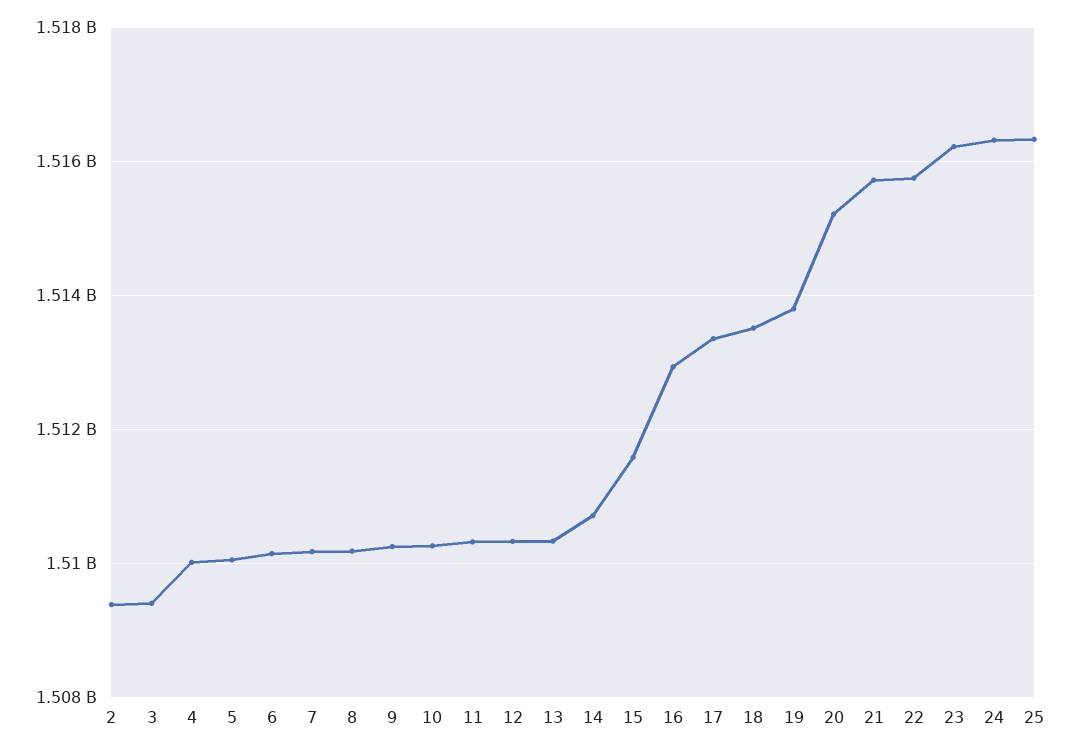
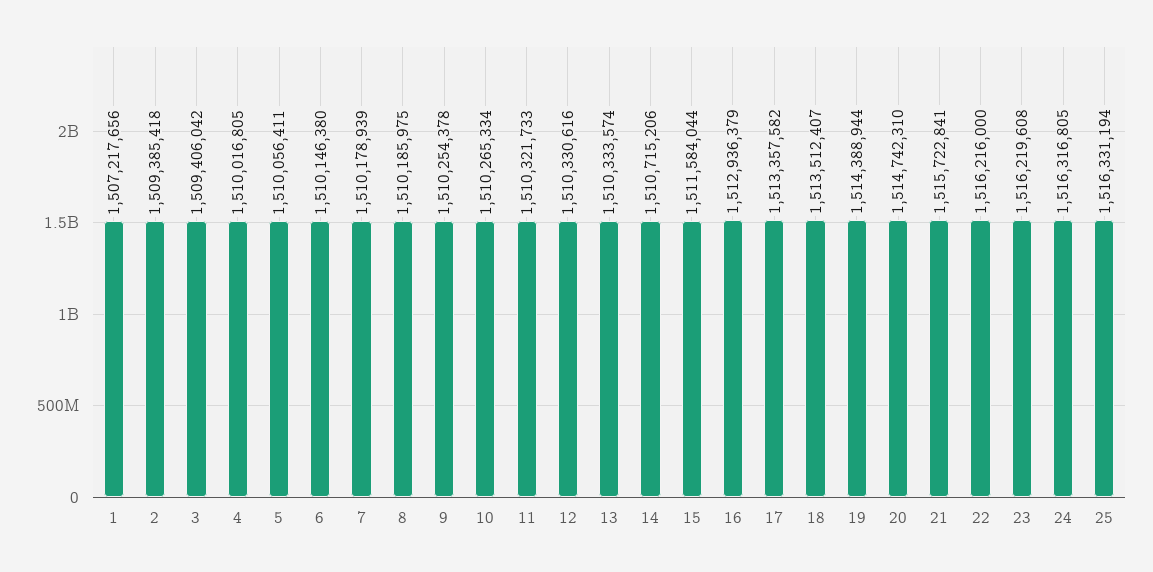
  {
    "2": 1509385418,
    "3": 1509406042,
    "4": 1510016805,
    "5": 1510056411,
    "6": 1510146380,
    "7": 1510178939,
    "8": 1510185975,
    "9": 1510254378,
    "10": 1510265334,
    "11": 1510321733,
    "12": 1510330616,
    "13": 1510333574,
    "14": 1510715206,
    "15": 1511584044,
    "16": 1512936379,
    "17": 1513357582,
    "18": 1513512407,
-   "19": 1513800000,
+   "19": 1514388944,
-   "20": 1515200000,
+   "20": 1514742310,
    "21": 1515722841,
-   "22": 1515800000,
+   "22": 1516216000,
    "23": 1516219608,
    "24": 1516316805,
-   "25": 1516331194
+   "25": 1516331194,
+   "1": 1507217656
  }

